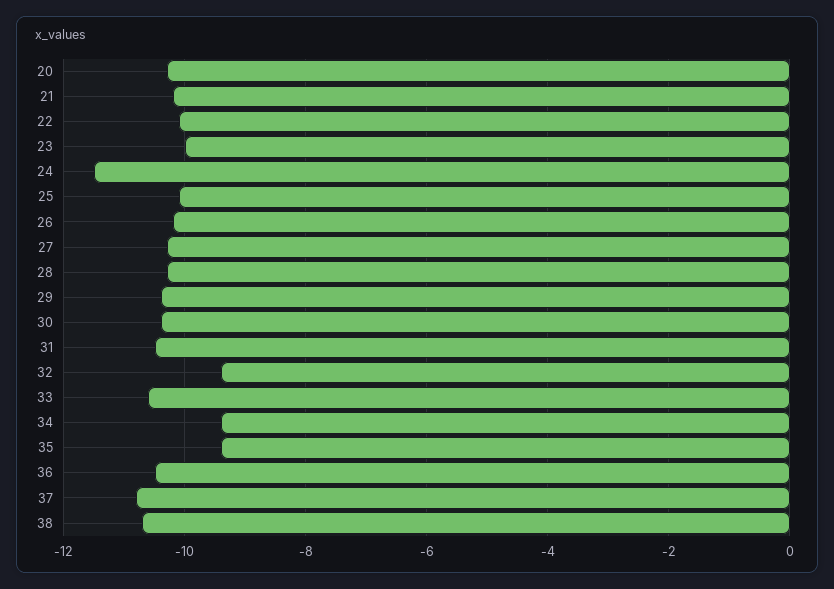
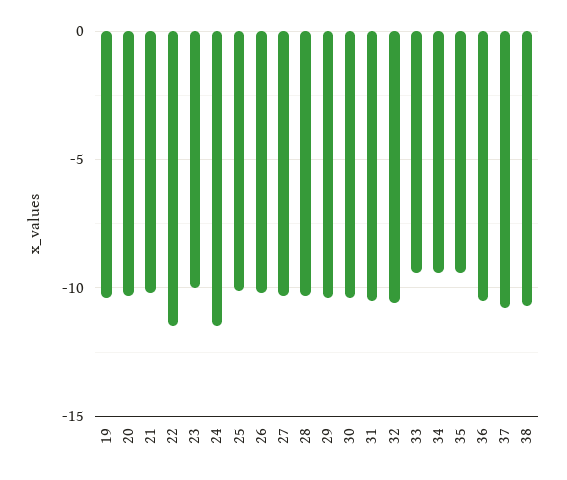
  {
    "20": -10.5,
    "21": -10,
-   "22": -10,
+   "22": -11.5,
    "23": -10,
    "24": -11.5,
    "25": -10,
    "26": -10,
    "27": -10.5,
    "28": -10.5,
    "29": -10.5,
    "30": -10.5,
    "31": -10.5,
-   "32": -9.5,
+   "32": -10.5,
-   "33": -10.5,
+   "33": -9.5,
    "34": -9.5,
    "35": -9.5,
    "36": -10.5,
    "37": -11,
-   "38": -10.5
+   "38": -10.5,
+   "19": -10.5
  }

